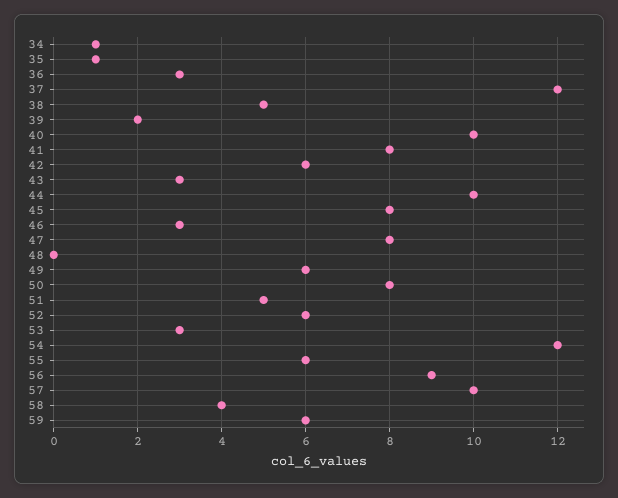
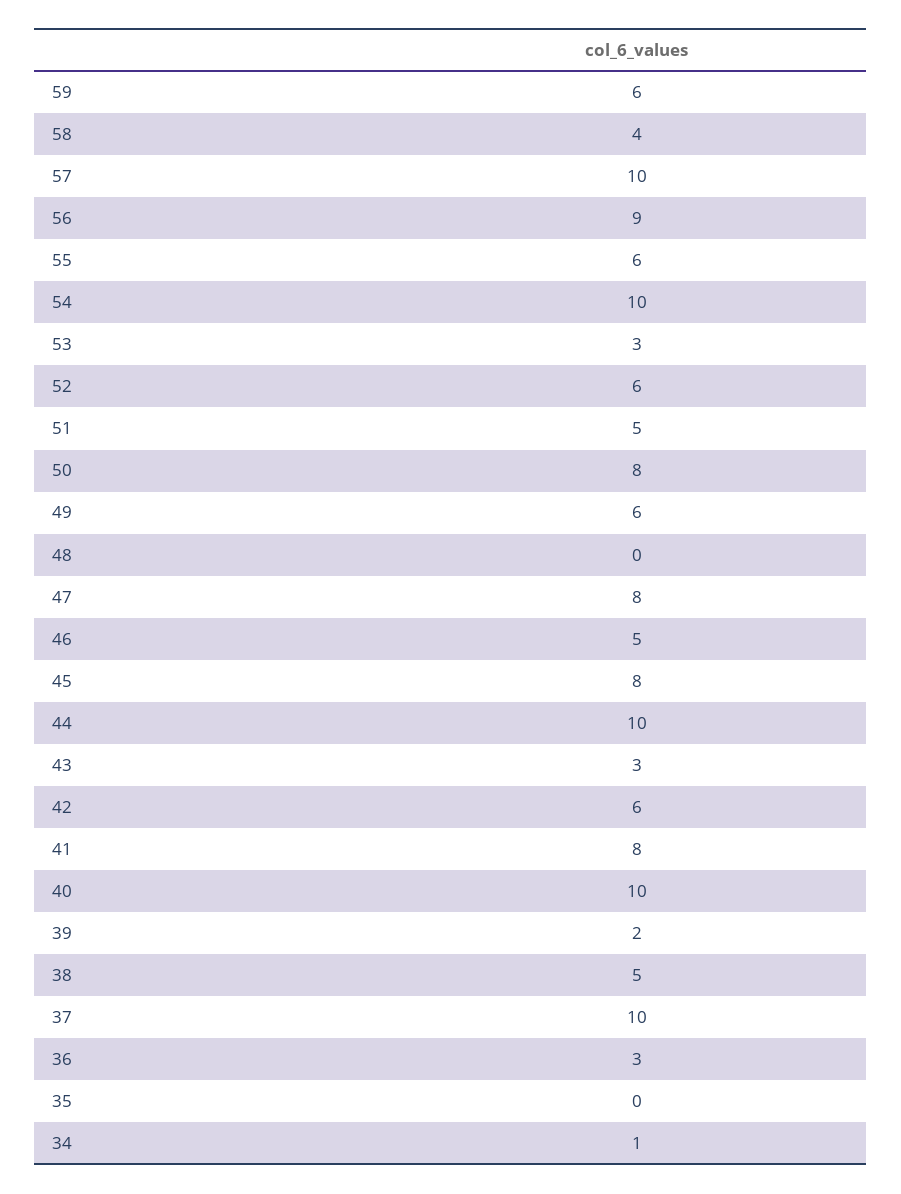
  {
    "34": 1,
-   "35": 1,
+   "35": 0,
    "36": 3,
-   "37": 12,
+   "37": 10,
    "38": 5,
    "39": 2,
    "40": 10,
    "41": 8,
    "42": 6,
    "43": 3,
    "44": 10,
    "45": 8,
-   "46": 3,
+   "46": 5,
    "47": 8,
    "48": 0,
    "49": 6,
    "50": 8,
    "51": 5,
    "52": 6,
    "53": 3,
-   "54": 12,
+   "54": 10,
    "55": 6,
    "56": 9,
    "57": 10,
    "58": 4,
    "59": 6
  }

